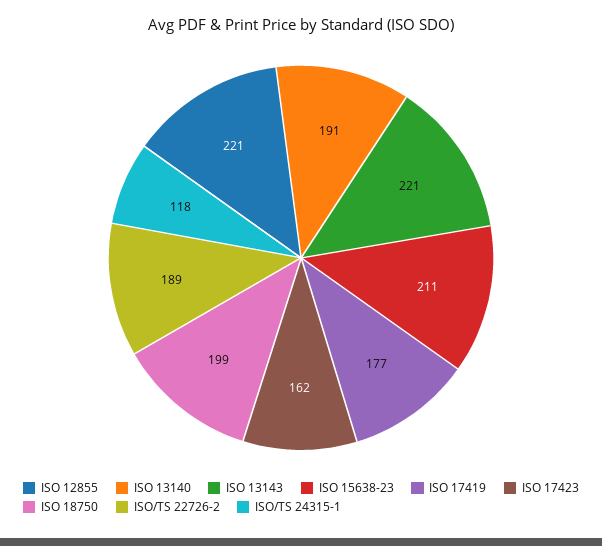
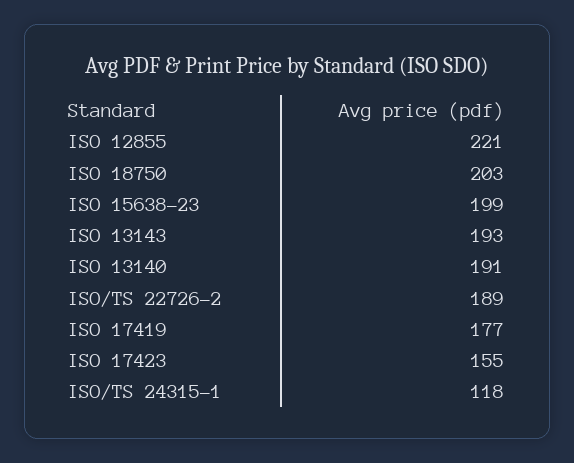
  {
    "ISO 12855": 221,
    "ISO 13140": 191,
-   "ISO 13143": 221,
+   "ISO 13143": 193,
-   "ISO 15638-23": 211,
+   "ISO 15638-23": 199,
    "ISO 17419": 177,
-   "ISO 17423": 162,
+   "ISO 17423": 155,
-   "ISO 18750": 199,
+   "ISO 18750": 203,
    "ISO/TS 22726-2": 189,
    "ISO/TS 24315-1": 118
  }

